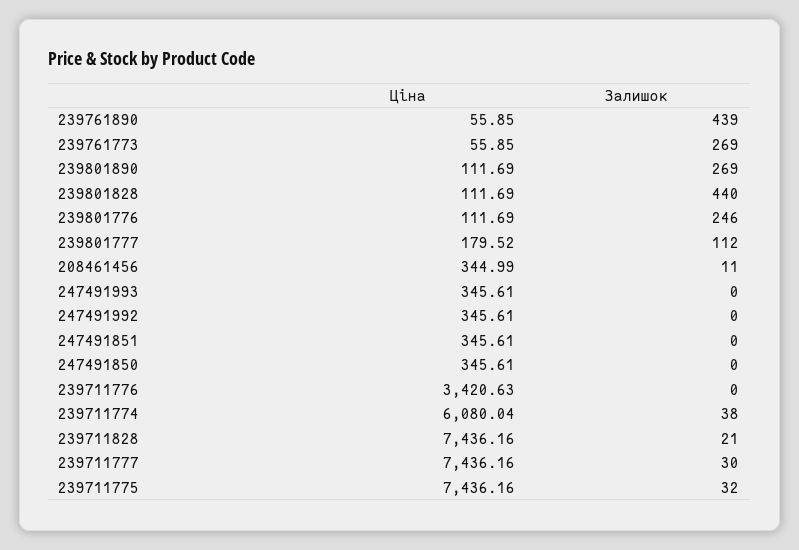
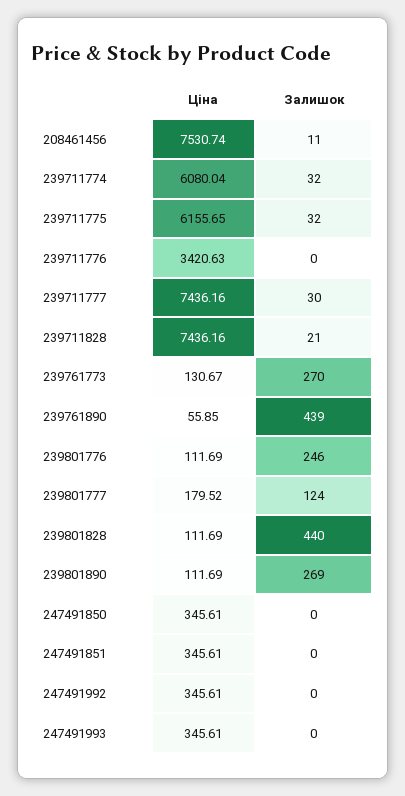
  {
    "Ціна": {
      "239761890": 55.85,
-     "239761773": 55.85,
+     "239761773": 130.67,
      "239801890": 111.69,
      "239801828": 111.69,
      "239801776": 111.69,
      "239801777": 179.52,
-     "208461456": 344.99,
+     "208461456": 7530.74,
      "247491993": 345.61,
      "247491992": 345.61,
      "247491851": 345.61,
      "247491850": 345.61,
      "239711776": 3420.63,
      "239711774": 6080.04,
      "239711828": 7436.16,
      "239711777": 7436.16,
-     "239711775": 7436.16
+     "239711775": 6155.65
    },
    "Залишок": {
      "239761890": 439,
-     "239761773": 269,
+     "239761773": 270,
      "239801890": 269,
      "239801828": 440,
      "239801776": 246,
-     "239801777": 112,
+     "239801777": 124,
      "208461456": 11,
      "247491993": 0,
      "247491992": 0,
      "247491851": 0,
      "247491850": 0,
      "239711776": 0,
-     "239711774": 38,
+     "239711774": 32,
      "239711828": 21,
      "239711777": 30,
      "239711775": 32
    }
  }

